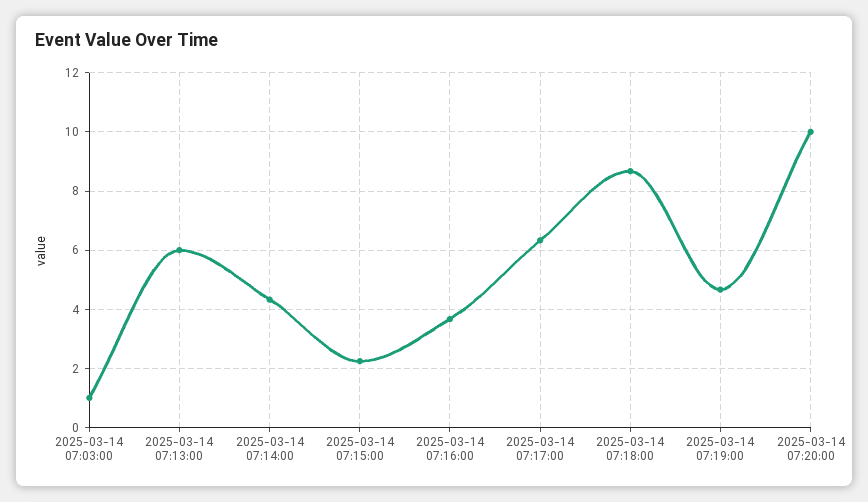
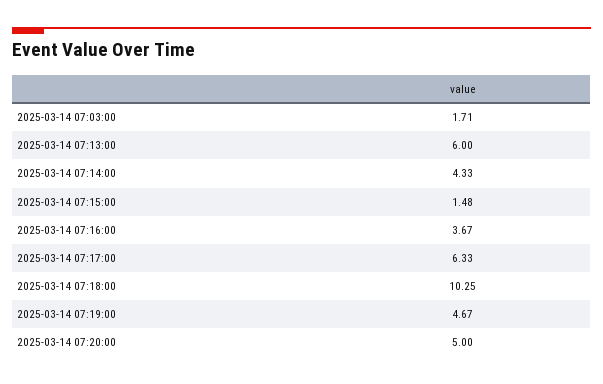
  {
-   "2025-03-14 07:03:00": 1,
+   "2025-03-14 07:03:00": 1.71,
    "2025-03-14 07:13:00": 6,
    "2025-03-14 07:14:00": 4.33,
-   "2025-03-14 07:15:00": 2.25,
+   "2025-03-14 07:15:00": 1.48,
    "2025-03-14 07:16:00": 3.67,
    "2025-03-14 07:17:00": 6.33,
-   "2025-03-14 07:18:00": 8.75,
+   "2025-03-14 07:18:00": 10.25,
    "2025-03-14 07:19:00": 4.67,
-   "2025-03-14 07:20:00": 10
+   "2025-03-14 07:20:00": 5
  }

